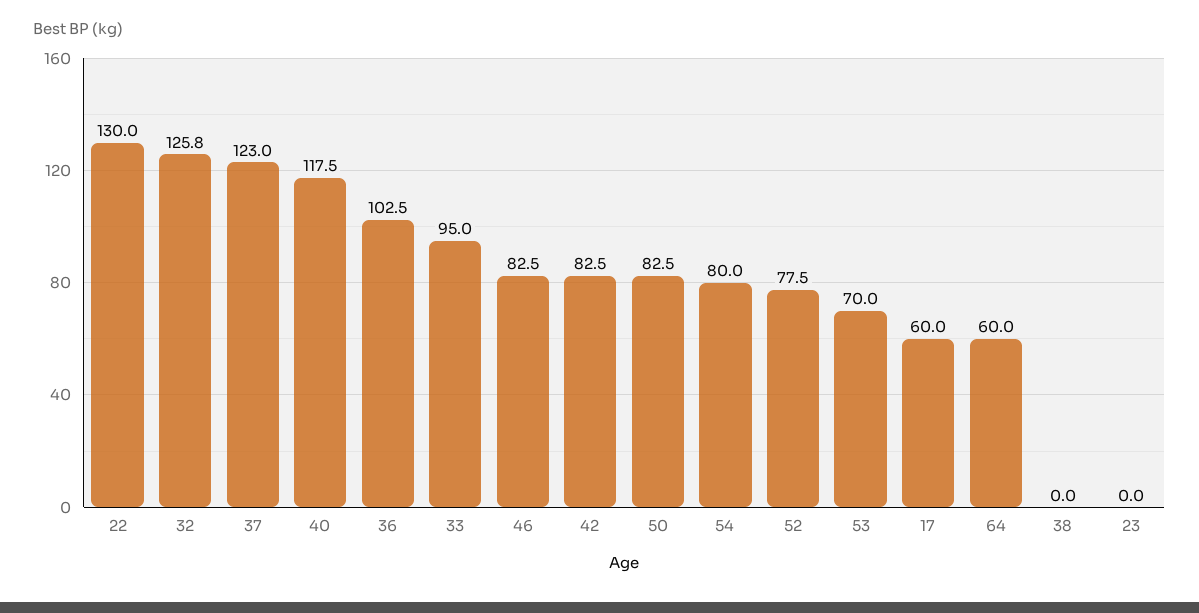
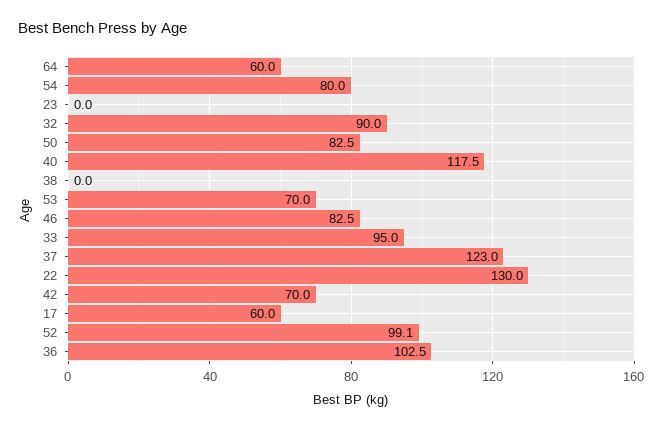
  {
    "22": 130,
-   "32": 125.8,
+   "32": 90,
    "37": 123,
    "40": 117.5,
    "36": 102.5,
    "33": 95,
    "46": 82.5,
-   "42": 82.5,
+   "42": 70,
    "50": 82.5,
    "54": 80,
-   "52": 77.5,
+   "52": 99.1,
    "53": 70,
    "17": 60,
    "64": 60,
    "38": 0,
    "23": 0
  }

